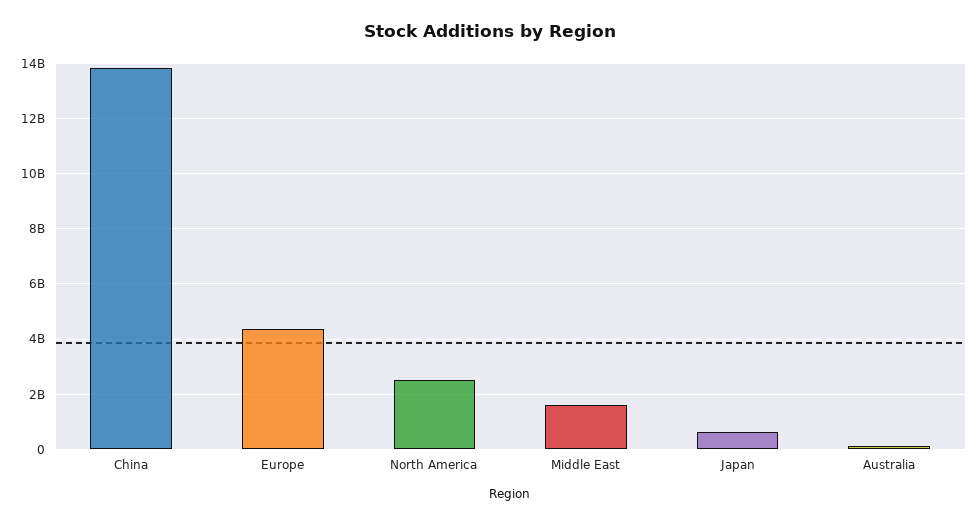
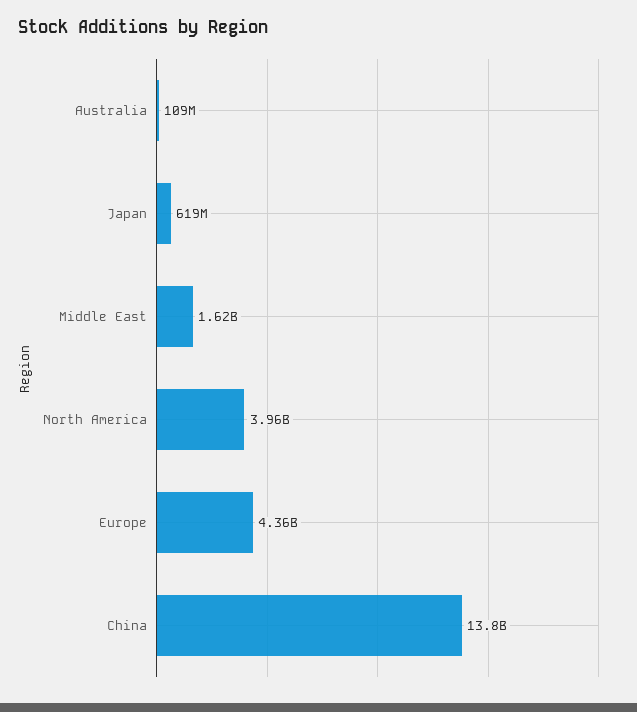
  {
    "China": 13800000000,
    "Europe": 4360000000,
-   "North America": 2500000000,
+   "North America": 3960000000,
    "Middle East": 1620000000,
    "Japan": 619000000,
    "Australia": 109000000
  }

